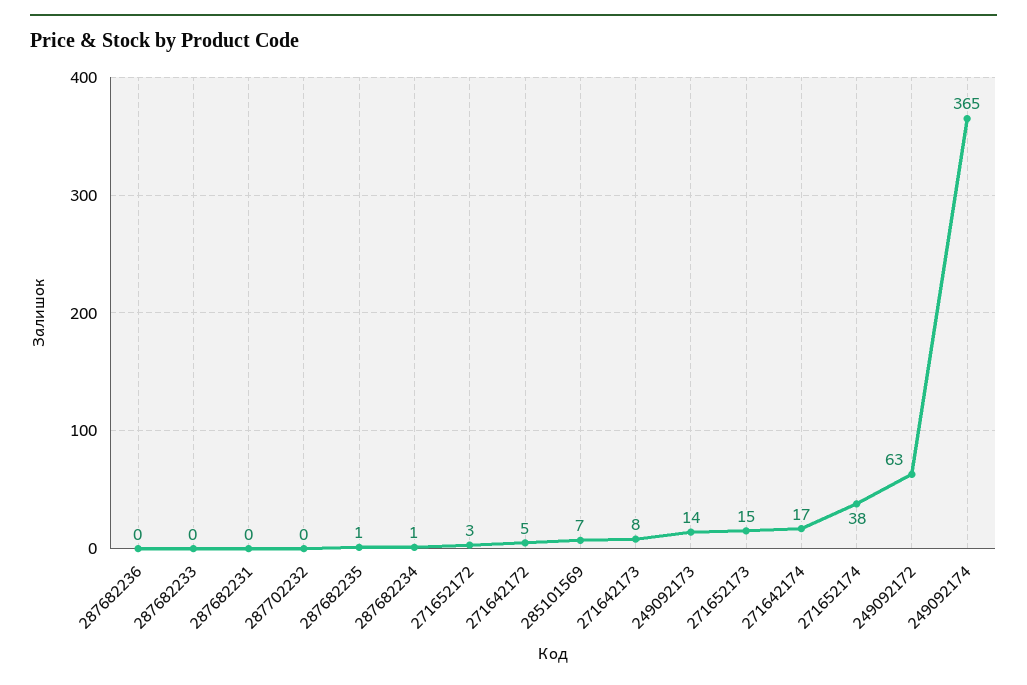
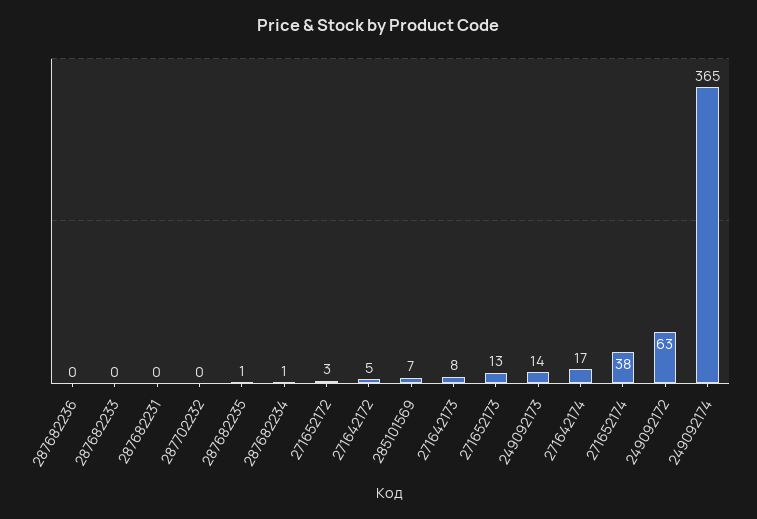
  {
    "287682236": 0,
    "287682233": 0,
    "287682231": 0,
    "287702232": 0,
    "287682235": 1,
    "287682234": 1,
    "271652172": 3,
    "271642172": 5,
    "285101569": 7,
    "271642173": 8,
    "249092173": 14,
-   "271652173": 15,
+   "271652173": 13,
    "271642174": 17,
    "271652174": 38,
    "249092172": 63,
    "249092174": 365
  }

